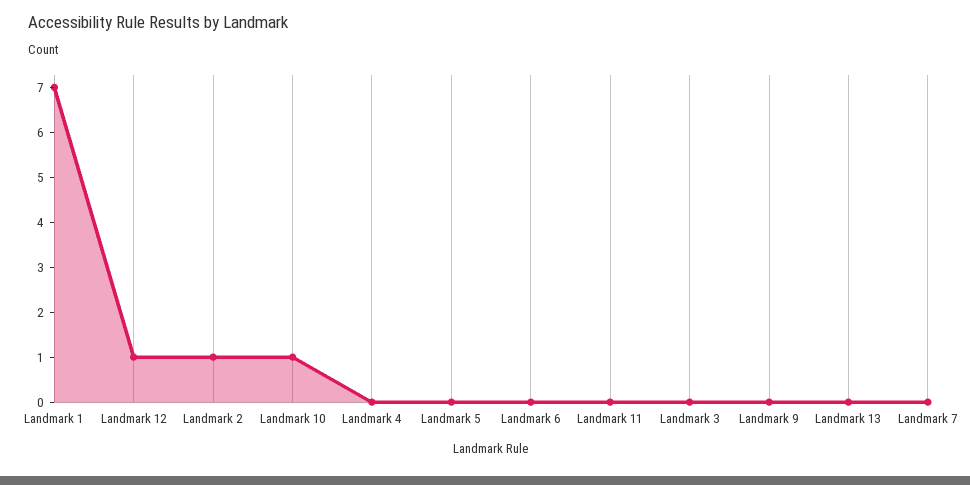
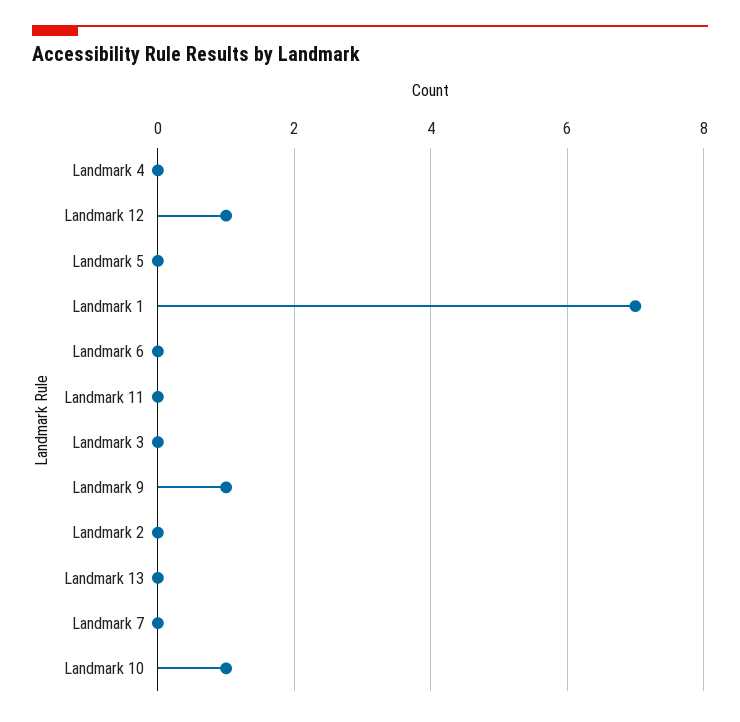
  {
    "Landmark 1": 7,
    "Landmark 12": 1,
-   "Landmark 2": 1,
+   "Landmark 2": 0,
    "Landmark 10": 1,
    "Landmark 4": 0,
    "Landmark 5": 0,
    "Landmark 6": 0,
    "Landmark 11": 0,
    "Landmark 3": 0,
-   "Landmark 9": 0,
+   "Landmark 9": 1,
    "Landmark 13": 0,
    "Landmark 7": 0
  }

